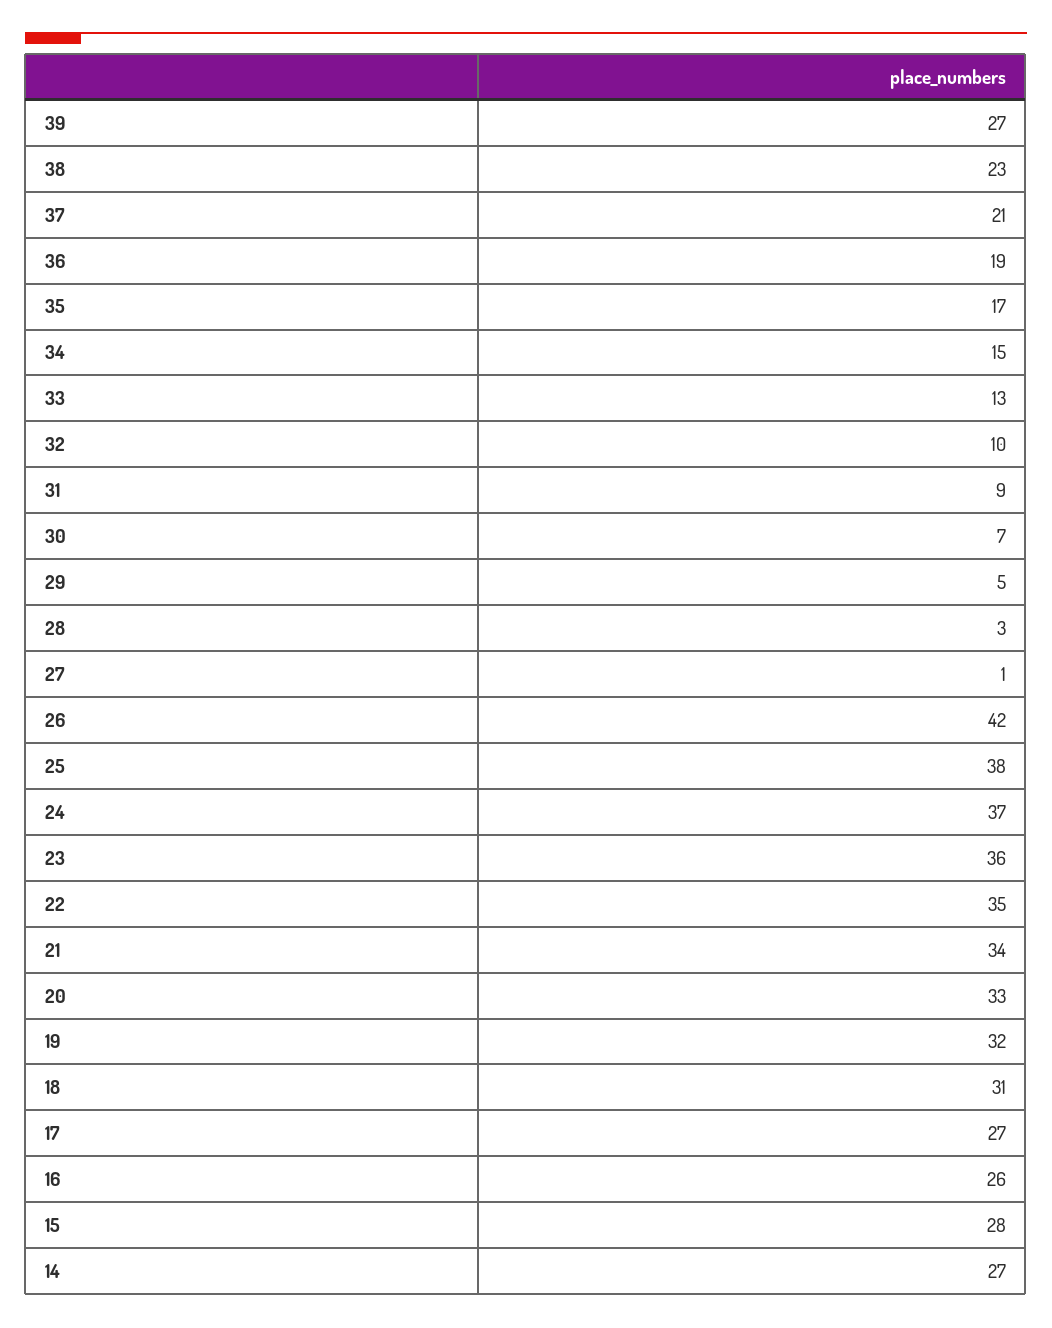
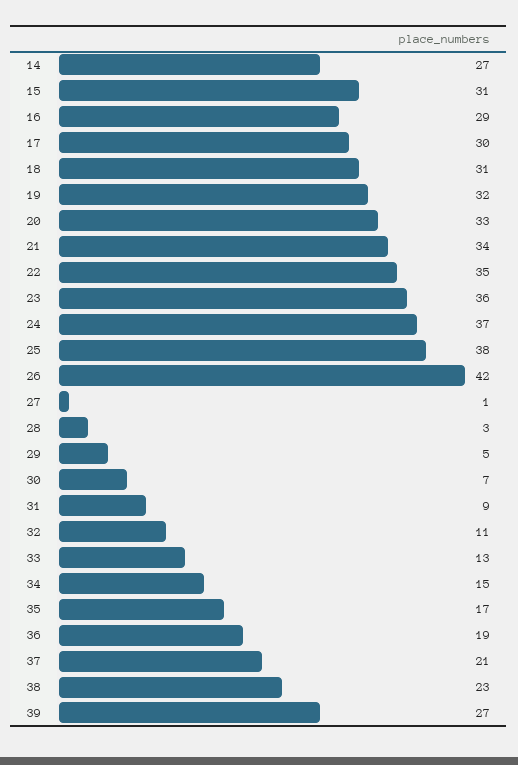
  {
    "39": 27,
    "38": 23,
    "37": 21,
    "36": 19,
    "35": 17,
    "34": 15,
    "33": 13,
-   "32": 10,
+   "32": 11,
    "31": 9,
    "30": 7,
    "29": 5,
    "28": 3,
    "27": 1,
    "26": 42,
    "25": 38,
    "24": 37,
    "23": 36,
    "22": 35,
    "21": 34,
    "20": 33,
    "19": 32,
    "18": 31,
-   "17": 27,
+   "17": 30,
-   "16": 26,
+   "16": 29,
-   "15": 28,
+   "15": 31,
    "14": 27
  }

